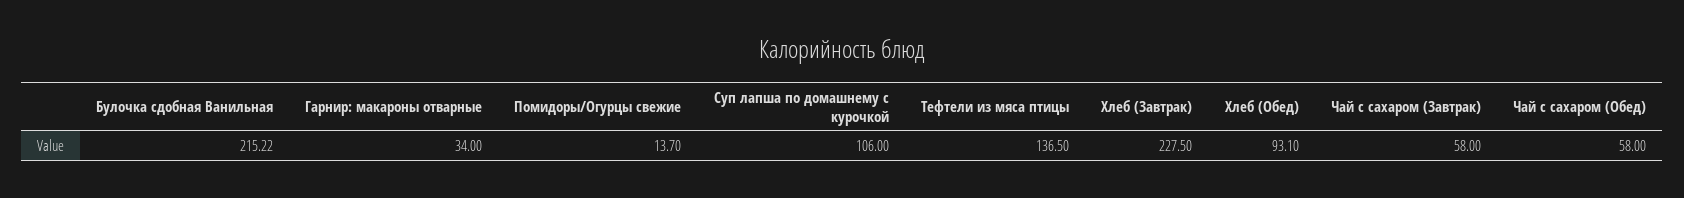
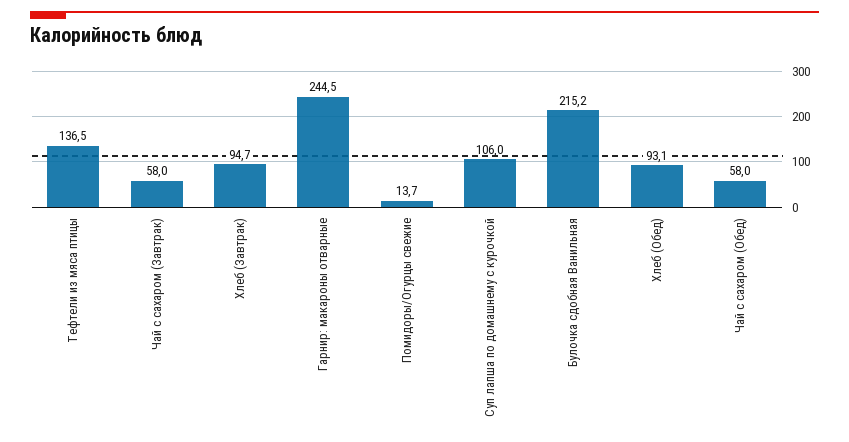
  {
-   "Булочка сдобная Ванильная": 215.22,
+   "Булочка сдобная Ванильная": 215.2,
-   "Гарнир: макароны отварные": 34,
+   "Гарнир: макароны отварные": 244.5,
    "Помидоры/Огурцы свежие": 13.7,
    "Суп лапша по домашнему с курочкой": 106,
    "Тефтели из мяса птицы": 136.5,
-   "Хлеб (Завтрак)": 227.5,
+   "Хлеб (Завтрак)": 94.7,
    "Хлеб (Обед)": 93.1,
    "Чай с сахаром (Завтрак)": 58,
    "Чай с сахаром (Обед)": 58
  }

